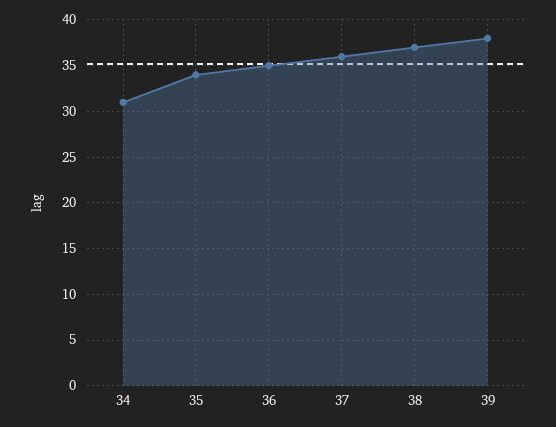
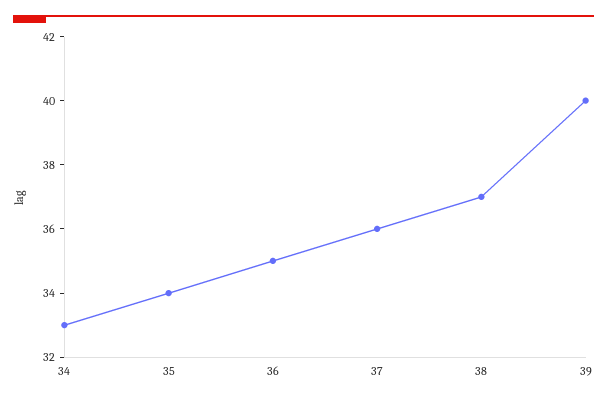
  {
-   "34": 31,
+   "34": 33,
    "35": 34,
    "36": 35,
    "37": 36,
    "38": 37,
-   "39": 38
+   "39": 40
  }

